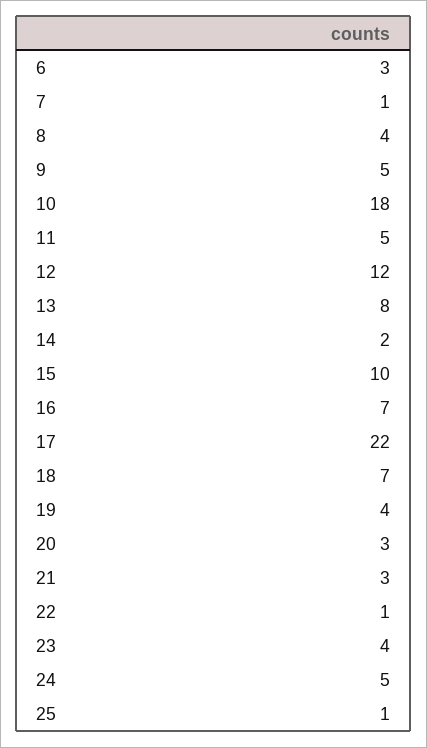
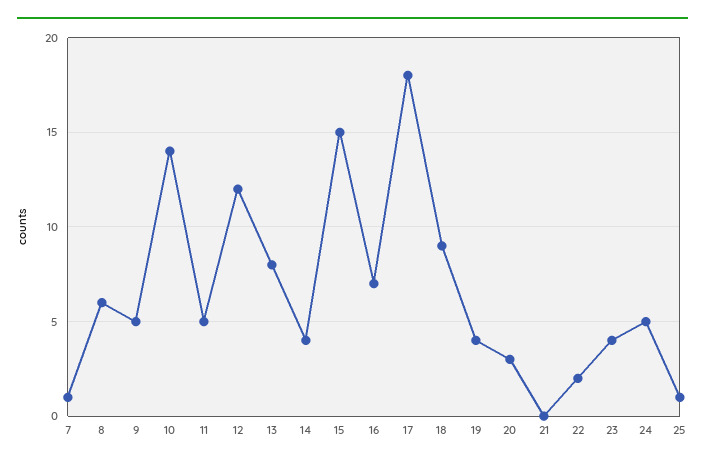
  {
-   "6": 3,
    "7": 1,
-   "8": 4,
+   "8": 6,
    "9": 5,
-   "10": 18,
+   "10": 14,
    "11": 5,
    "12": 12,
    "13": 8,
-   "14": 2,
+   "14": 4,
-   "15": 10,
+   "15": 15,
    "16": 7,
-   "17": 22,
+   "17": 18,
-   "18": 7,
+   "18": 9,
    "19": 4,
    "20": 3,
-   "21": 3,
+   "21": 0,
-   "22": 1,
+   "22": 2,
    "23": 4,
    "24": 5,
    "25": 1
  }

